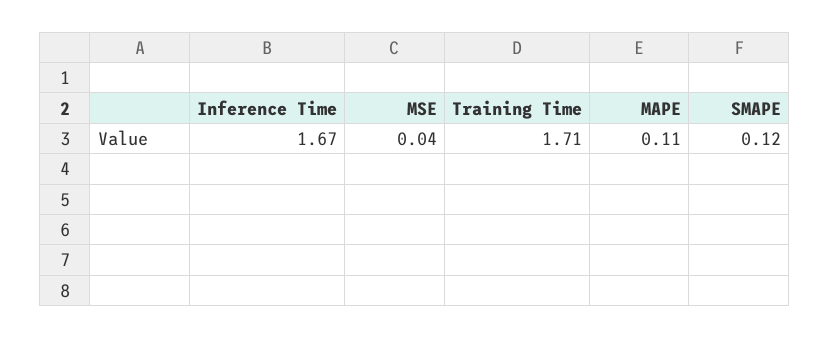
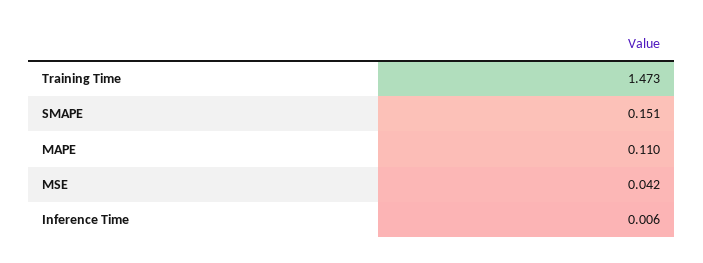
  {
-   "Inference Time": 1.67,
+   "Inference Time": 0.006,
    "MSE": 0.042,
-   "Training Time": 1.71,
+   "Training Time": 1.473,
    "MAPE": 0.11,
-   "SMAPE": 0.12
+   "SMAPE": 0.151
  }

